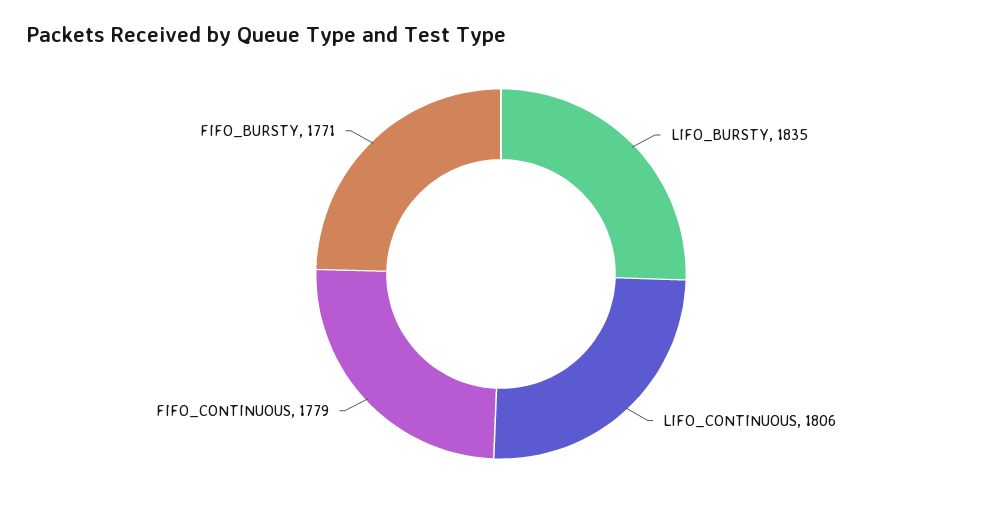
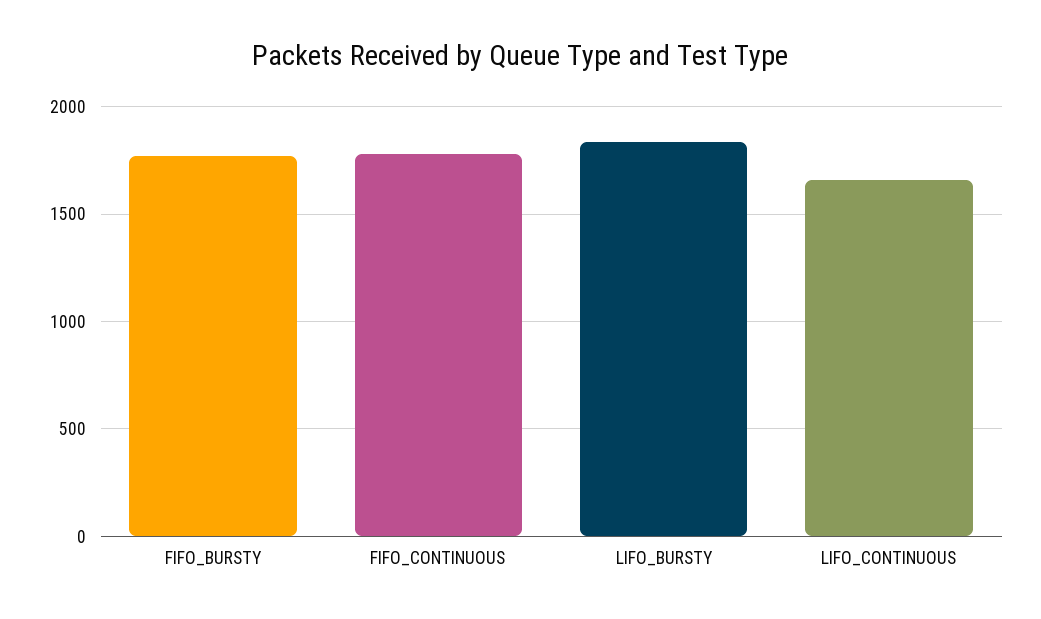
  {
    "LIFO_BURSTY": 1835,
-   "LIFO_CONTINUOUS": 1806,
+   "LIFO_CONTINUOUS": 1650,
    "FIFO_CONTINUOUS": 1779,
    "FIFO_BURSTY": 1771
  }

